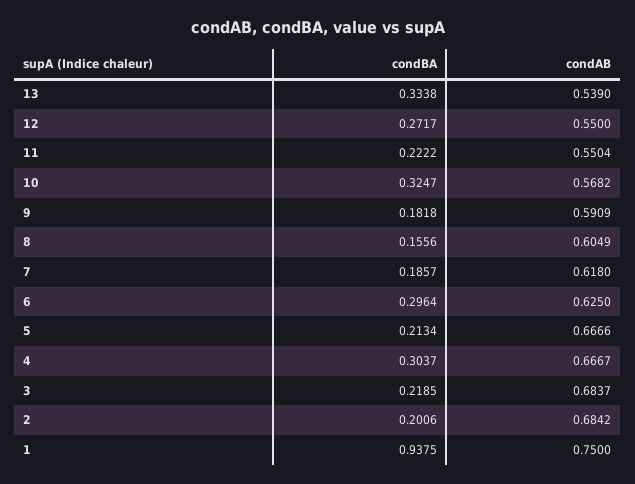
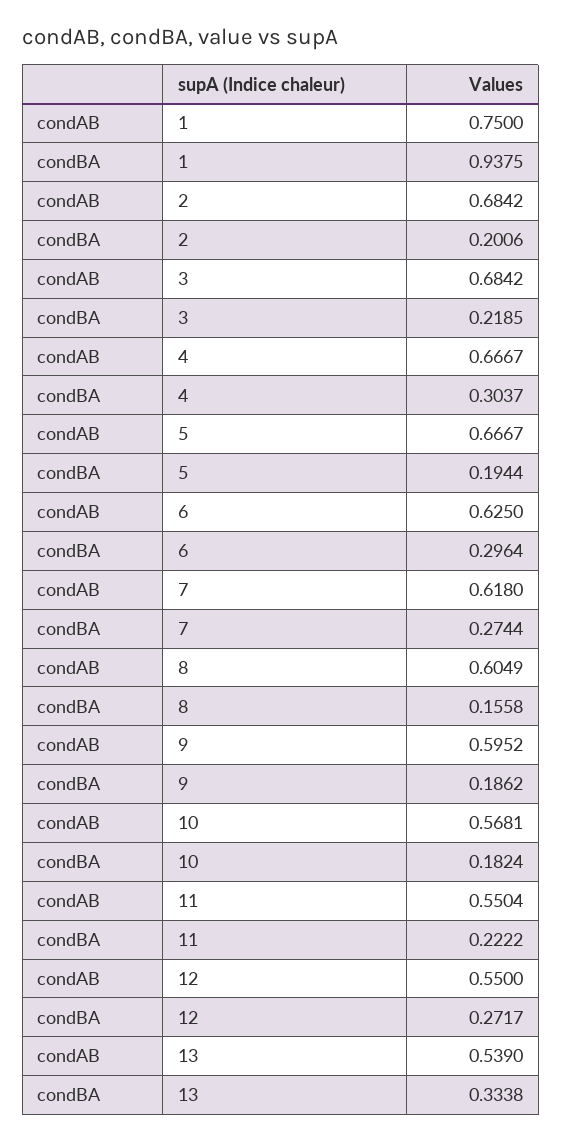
  {
    "condBA": {
      "13": 0.3338,
      "12": 0.2717,
      "11": 0.2222,
-     "10": 0.3247,
+     "10": 0.1824,
-     "9": 0.1818,
+     "9": 0.1862,
-     "8": 0.1556,
+     "8": 0.1558,
-     "7": 0.1857,
+     "7": 0.2744,
      "6": 0.2964,
-     "5": 0.2134,
+     "5": 0.1944,
      "4": 0.3037,
      "3": 0.2185,
      "2": 0.2006,
      "1": 0.9375
    },
    "condAB": {
      "13": 0.539,
      "12": 0.55,
      "11": 0.5504,
-     "10": 0.5682,
+     "10": 0.5681,
-     "9": 0.5909,
+     "9": 0.5952,
      "8": 0.6049,
      "7": 0.618,
      "6": 0.625,
-     "5": 0.6666,
+     "5": 0.6667,
      "4": 0.6667,
-     "3": 0.6837,
+     "3": 0.6842,
      "2": 0.6842,
      "1": 0.75
    }
  }

